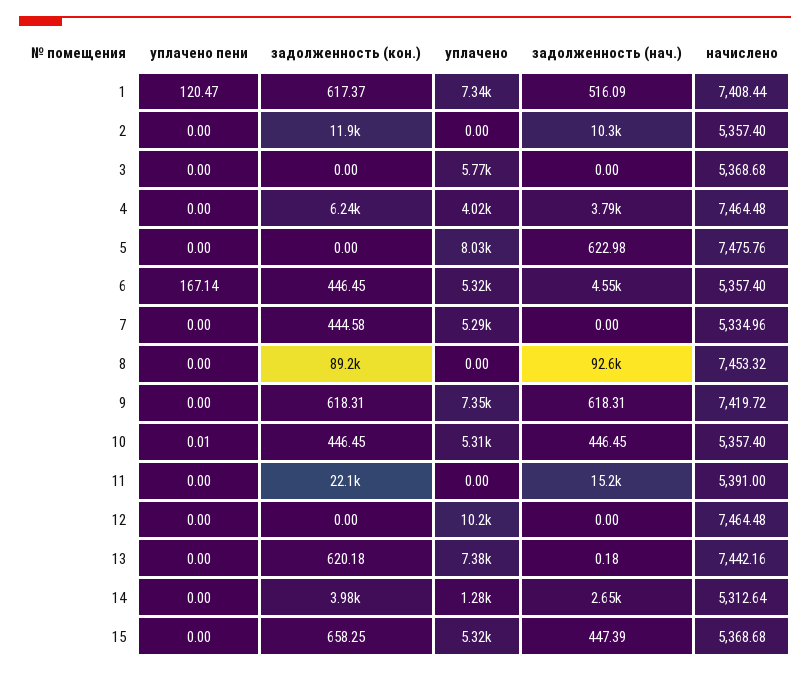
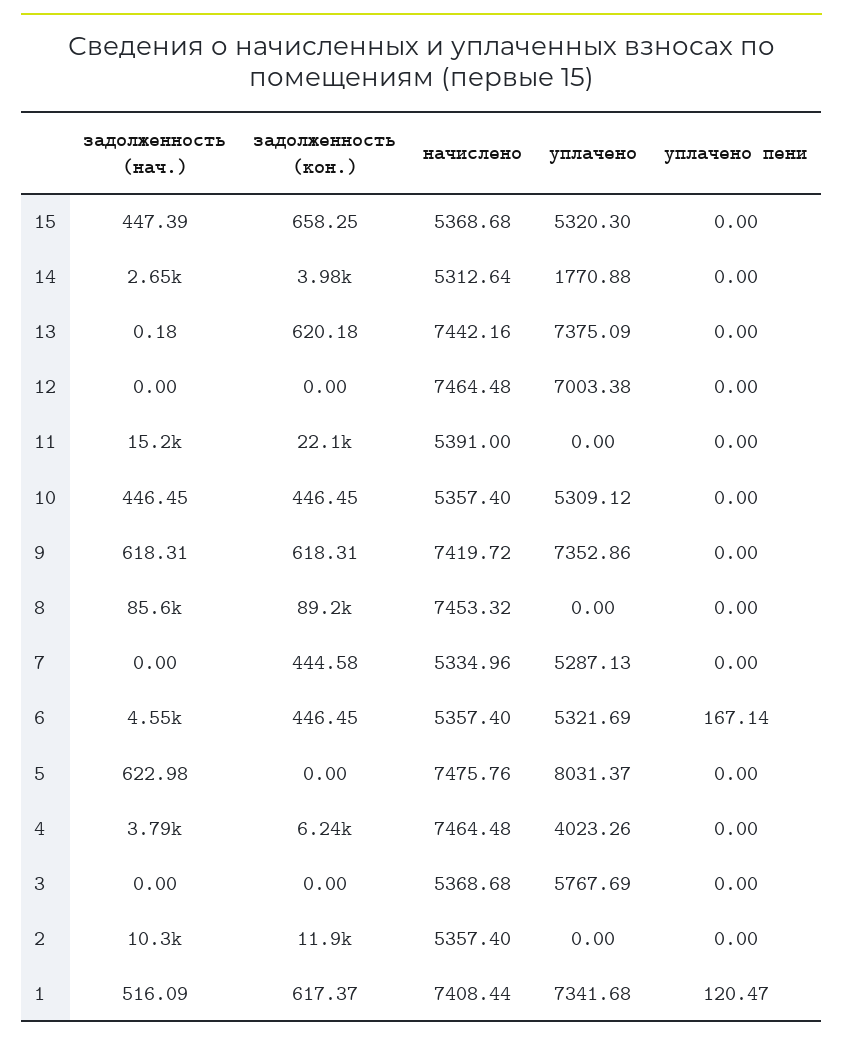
  {
    "уплачено пени": {
      "1": 120.47,
      "2": 0,
      "3": 0,
      "4": 0,
      "5": 0,
      "6": 167.14,
      "7": 0,
      "8": 0,
      "9": 0,
-     "10": 0.01,
+     "10": 0,
      "11": 0,
      "12": 0,
      "13": 0,
      "14": 0,
      "15": 0
    },
    "задолженность (кон.)": {
      "1": 617.37,
      "2": 11900,
      "3": 0,
      "4": 6240,
      "5": 0,
      "6": 446.45,
      "7": 444.58,
      "8": 89200,
      "9": 618.31,
      "10": 446.45,
      "11": 22100,
      "12": 0,
      "13": 620.18,
      "14": 3980,
      "15": 658.25
    },
    "уплачено": {
      "1": 7341.68,
      "2": 0,
      "3": 5767.69,
      "4": 4023.26,
      "5": 8031.37,
      "6": 5321.69,
      "7": 5287.13,
      "8": 0,
      "9": 7352.86,
      "10": 5309.12,
      "11": 0,
-     "12": 10200,
+     "12": 7003.38,
      "13": 7375.09,
-     "14": 1280,
+     "14": 1770.88,
      "15": 5320.3
    },
    "задолженность (нач.)": {
      "1": 516.09,
      "2": 10300,
      "3": 0,
      "4": 3790,
      "5": 622.98,
      "6": 4550,
      "7": 0,
-     "8": 92600,
+     "8": 85600,
      "9": 618.31,
      "10": 446.45,
      "11": 15200,
      "12": 0,
      "13": 0.18,
      "14": 2650,
      "15": 447.39
    },
    "начислено": {
      "1": 7408.44,
      "2": 5357.4,
      "3": 5368.68,
      "4": 7464.48,
      "5": 7475.76,
      "6": 5357.4,
      "7": 5334.96,
      "8": 7453.32,
      "9": 7419.72,
      "10": 5357.4,
      "11": 5391,
      "12": 7464.48,
      "13": 7442.16,
      "14": 5312.64,
      "15": 5368.68
    }
  }

